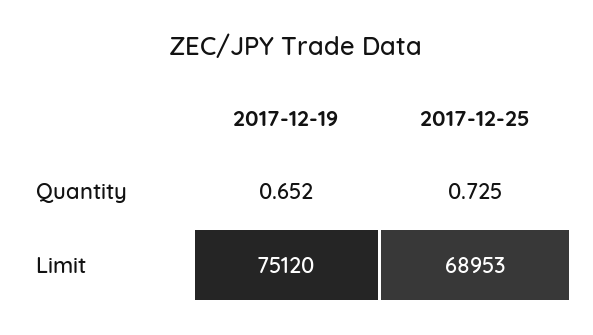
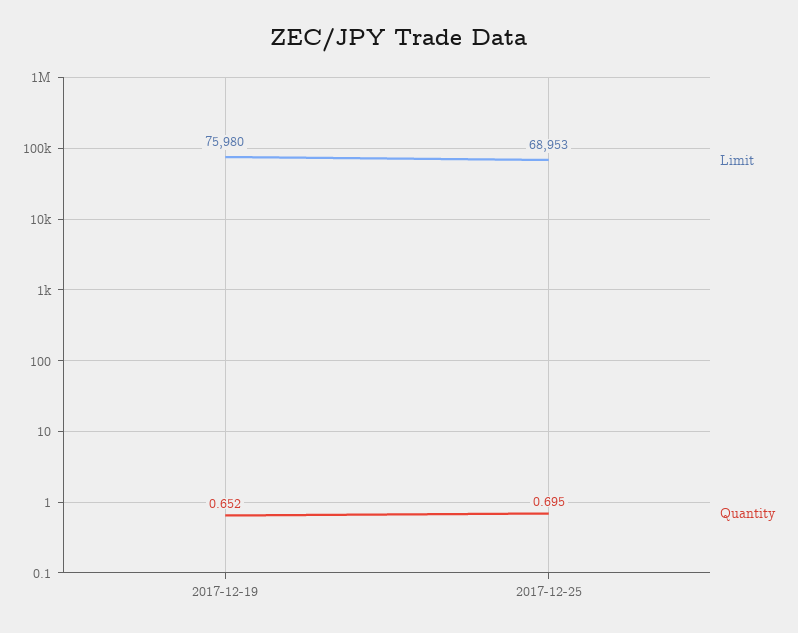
  {
    "Quantity": {
      "2017-12-19": 0.652,
-     "2017-12-25": 0.725
+     "2017-12-25": 0.695
    },
    "Limit": {
-     "2017-12-19": 75120,
+     "2017-12-19": 75980,
      "2017-12-25": 68953
    }
  }

